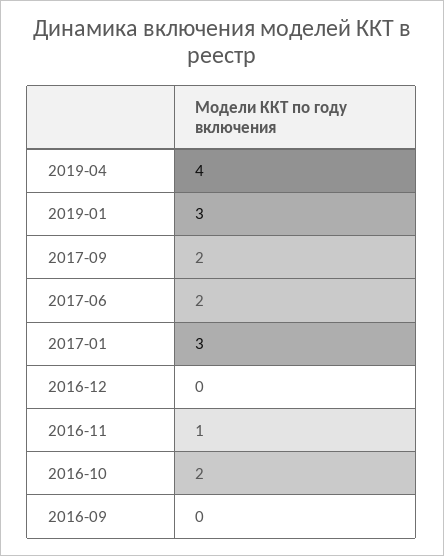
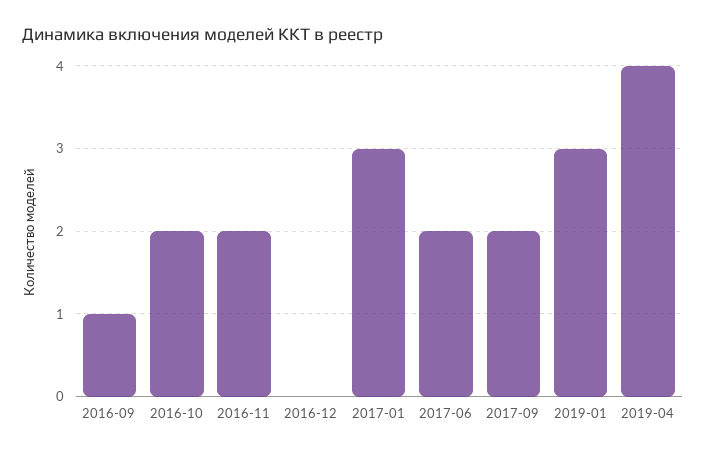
  {
    "2019-04": 4,
    "2019-01": 3,
    "2017-09": 2,
    "2017-06": 2,
    "2017-01": 3,
    "2016-12": 0,
-   "2016-11": 1,
+   "2016-11": 2,
    "2016-10": 2,
-   "2016-09": 0
+   "2016-09": 1
  }

